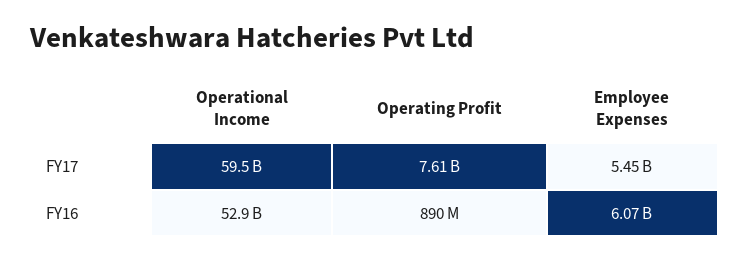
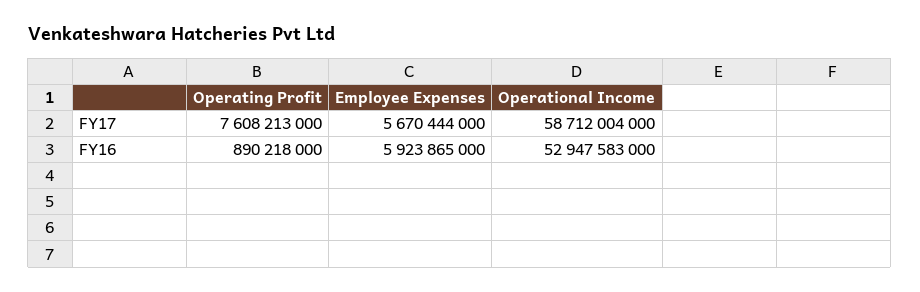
  {
    "Operational Income": {
-     "FY17": 59500000000,
+     "FY17": 58712004000,
      "FY16": 52947583000
    },
    "Operating Profit": {
      "FY17": 7608213000,
      "FY16": 890218000
    },
    "Employee Expenses": {
-     "FY17": 5450000000,
+     "FY17": 5670444000,
-     "FY16": 6070000000
+     "FY16": 5923865000
    }
  }

